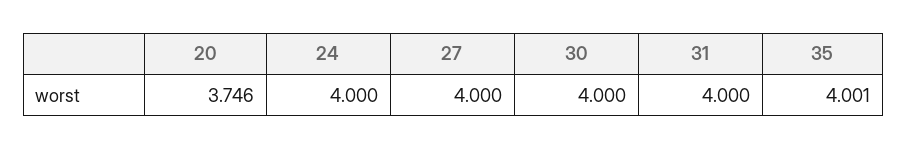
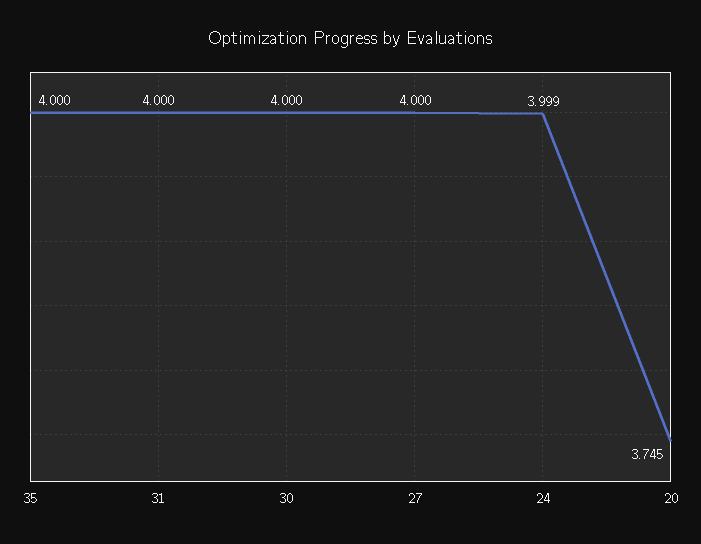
  {
-   "20": 3.746,
+   "20": 3.745,
-   "24": 4,
+   "24": 3.999,
    "27": 4,
    "30": 4,
    "31": 4,
-   "35": 4.001
+   "35": 4
  }

